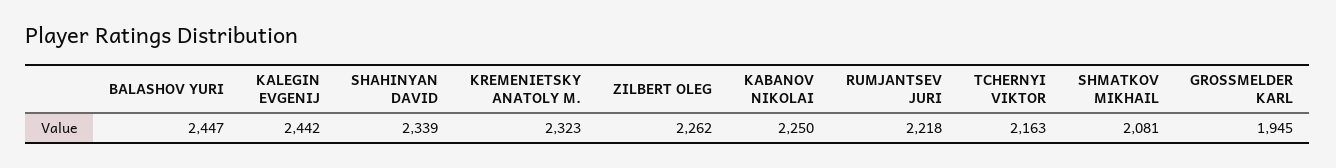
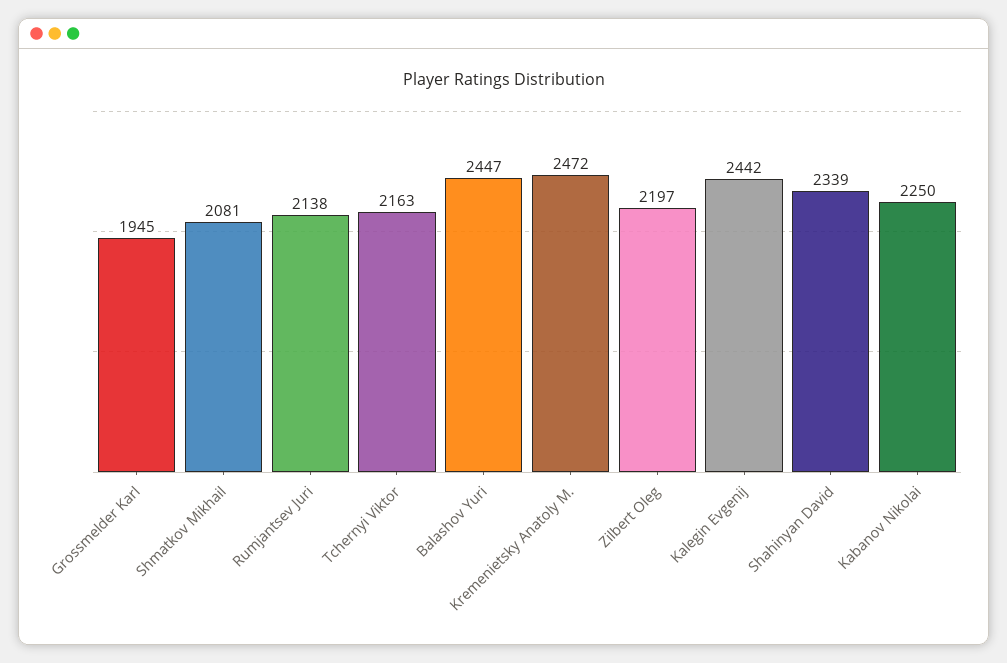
  {
    "BALASHOV YURI": 2447,
    "KALEGIN EVGENIJ": 2442,
    "SHAHINYAN DAVID": 2339,
-   "KREMENIETSKY ANATOLY M.": 2323,
+   "KREMENIETSKY ANATOLY M.": 2472,
-   "ZILBERT OLEG": 2262,
+   "ZILBERT OLEG": 2197,
    "KABANOV NIKOLAI": 2250,
-   "RUMJANTSEV JURI": 2218,
+   "RUMJANTSEV JURI": 2138,
    "TCHERNYI VIKTOR": 2163,
    "SHMATKOV MIKHAIL": 2081,
    "GROSSMELDER KARL": 1945
  }

